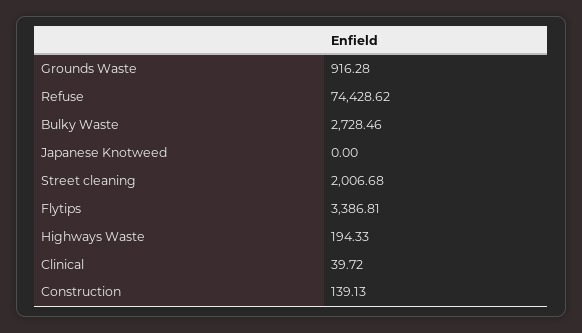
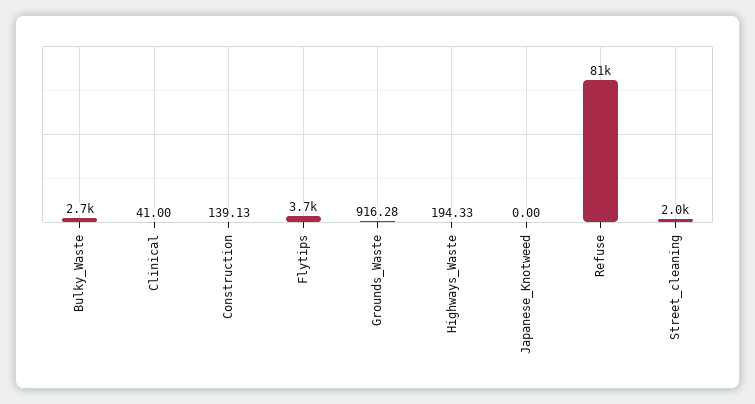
  {
    "Grounds Waste": 916.28,
-   "Refuse": 74428.62,
+   "Refuse": 81000,
    "Bulky Waste": 2728.46,
    "Japanese Knotweed": 0,
    "Street cleaning": 2006.68,
-   "Flytips": 3386.81,
+   "Flytips": 3700,
    "Highways Waste": 194.33,
-   "Clinical": 39.72,
+   "Clinical": 41,
    "Construction": 139.13
  }

